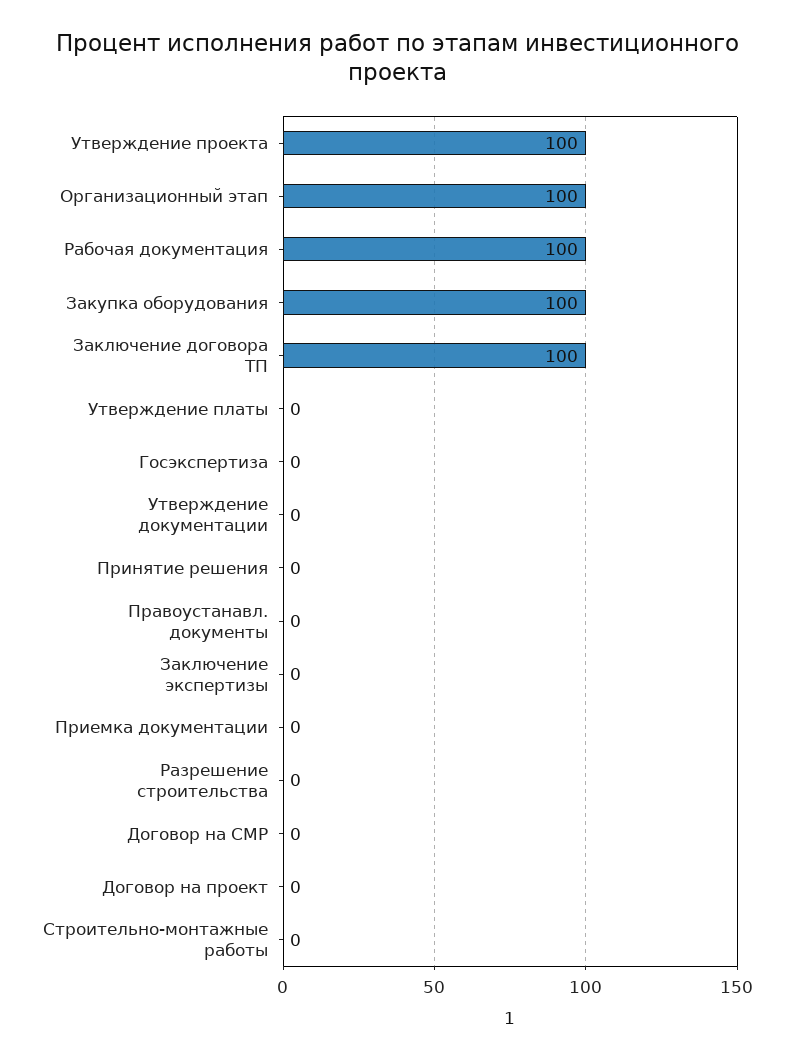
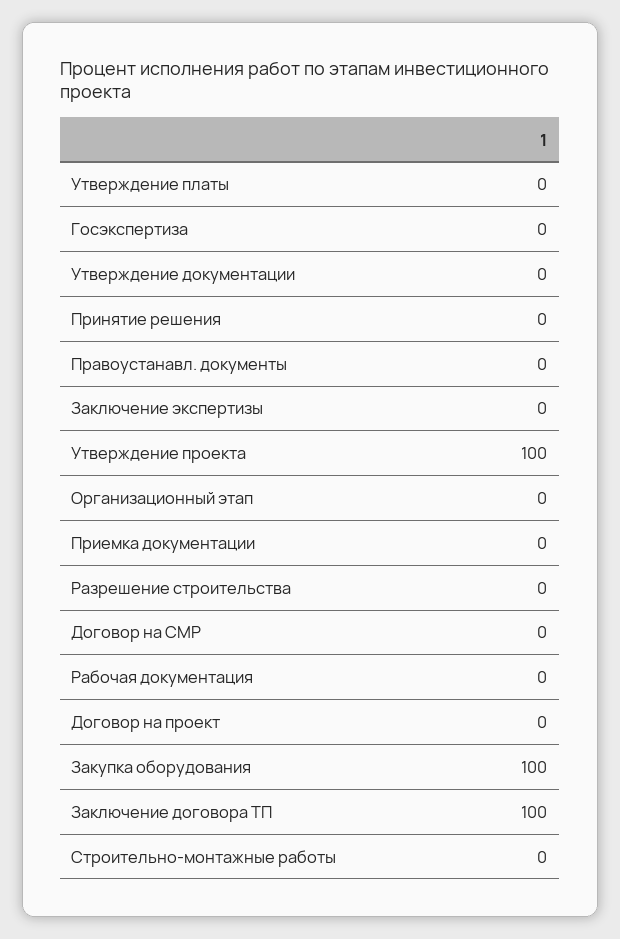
  {
    "Утверждение проекта": 100,
-   "Организационный этап": 100,
+   "Организационный этап": 0,
-   "Рабочая документация": 100,
+   "Рабочая документация": 0,
    "Закупка оборудования": 100,
    "Заключение договора ТП": 100,
    "Утверждение платы": 0,
    "Госэкспертиза": 0,
    "Утверждение документации": 0,
    "Принятие решения": 0,
    "Правоустанавл. документы": 0,
    "Заключение экспертизы": 0,
    "Приемка документации": 0,
    "Разрешение строительства": 0,
    "Договор на СМР": 0,
    "Договор на проект": 0,
    "Строительно-монтажные работы": 0
  }

